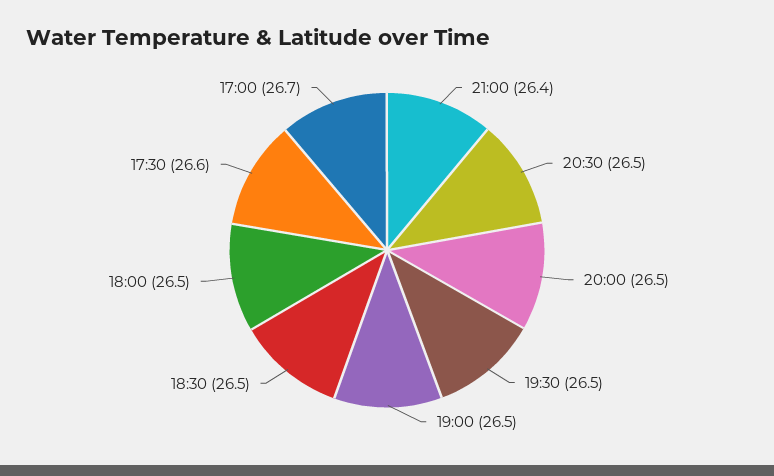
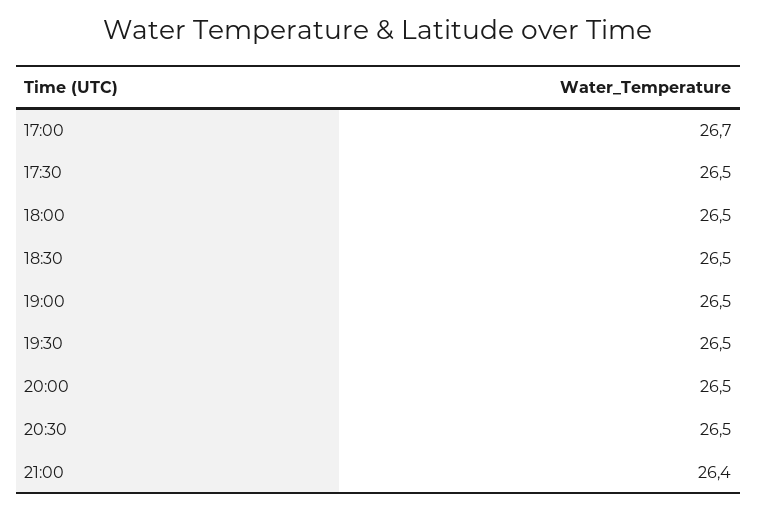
  {
    "21:00": 26.4,
    "20:30": 26.5,
    "20:00": 26.5,
    "19:30": 26.5,
    "19:00": 26.5,
    "18:30": 26.5,
    "18:00": 26.5,
-   "17:30": 26.6,
+   "17:30": 26.5,
    "17:00": 26.7
  }

